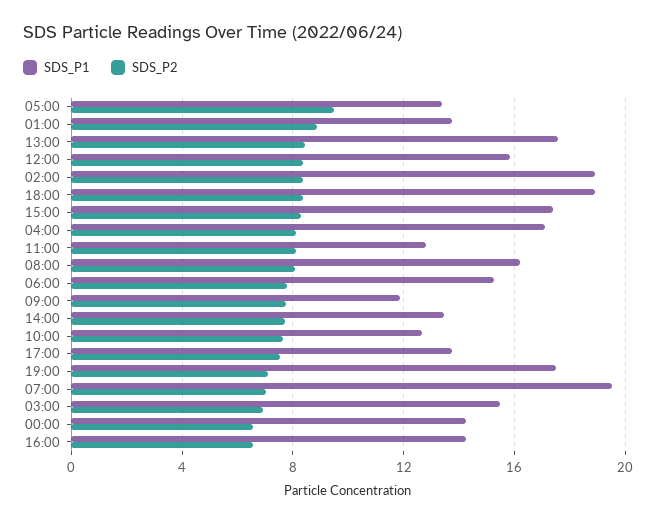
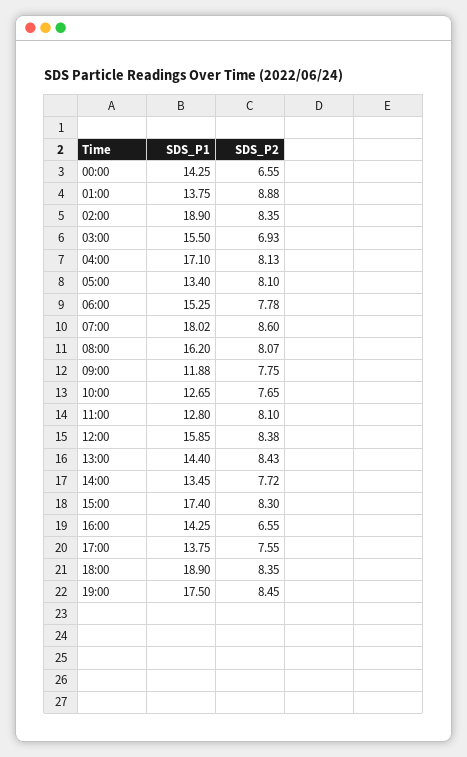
  {
    "SDS_P1": {
      "05:00": 13.4,
      "01:00": 13.75,
-     "13:00": 17.5,
+     "13:00": 14.4,
      "12:00": 15.85,
      "02:00": 18.9,
      "18:00": 18.9,
      "15:00": 17.4,
      "04:00": 17.1,
      "11:00": 12.8,
      "08:00": 16.2,
      "06:00": 15.25,
      "09:00": 11.88,
      "14:00": 13.45,
      "10:00": 12.65,
      "17:00": 13.75,
      "19:00": 17.5,
-     "07:00": 19.5,
+     "07:00": 18.02,
      "03:00": 15.5,
      "00:00": 14.25,
      "16:00": 14.25
    },
    "SDS_P2": {
-     "05:00": 9.5,
+     "05:00": 8.1,
      "01:00": 8.88,
      "13:00": 8.43,
      "12:00": 8.38,
      "02:00": 8.35,
      "18:00": 8.35,
      "15:00": 8.3,
      "04:00": 8.13,
      "11:00": 8.1,
      "08:00": 8.07,
      "06:00": 7.78,
      "09:00": 7.75,
      "14:00": 7.72,
      "10:00": 7.65,
      "17:00": 7.55,
-     "19:00": 7,
+     "19:00": 8.45,
-     "07:00": 7,
+     "07:00": 8.6,
      "03:00": 6.93,
      "00:00": 6.55,
      "16:00": 6.55
    }
  }

